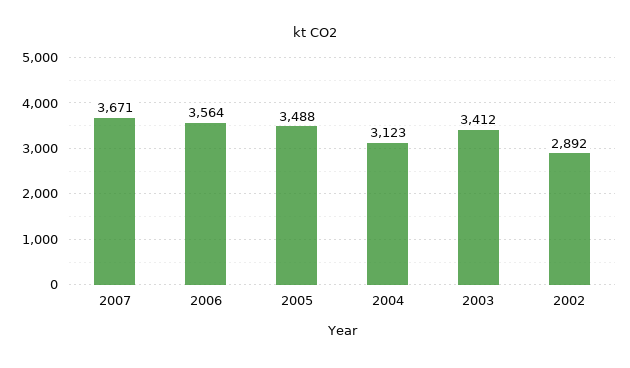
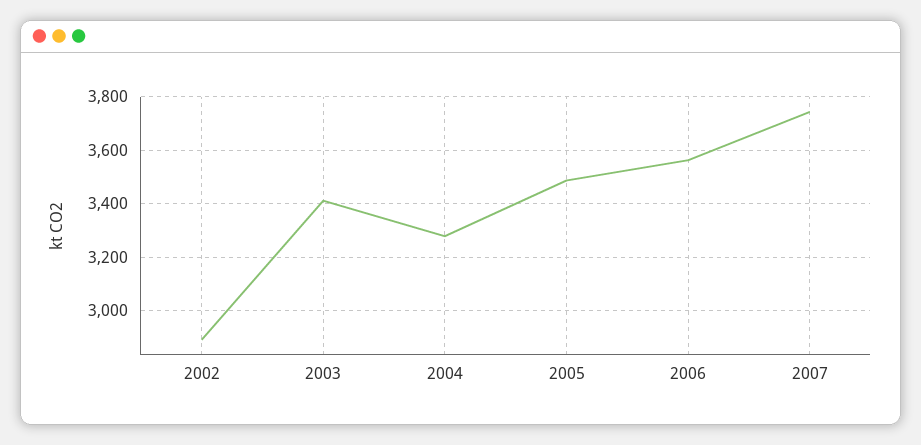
  {
-   "2007": 3671,
+   "2007": 3750,
    "2006": 3564,
    "2005": 3488,
-   "2004": 3123,
+   "2004": 3275,
    "2003": 3412,
    "2002": 2892
  }

